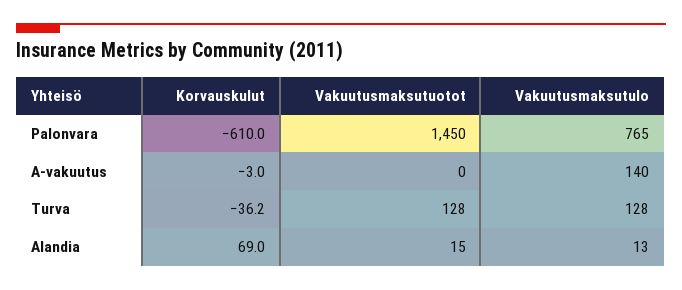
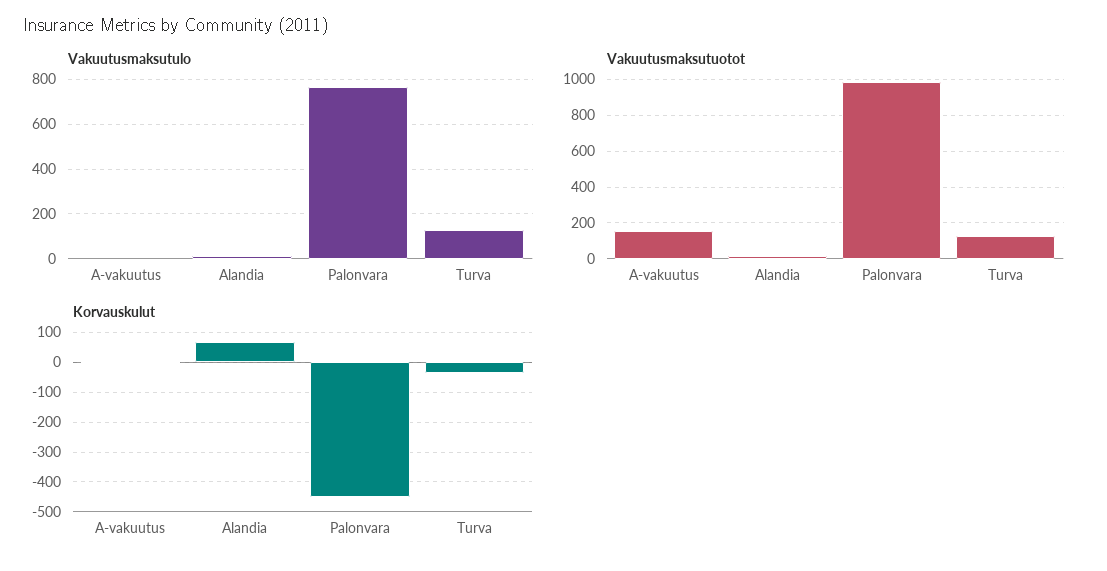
  {
    "Korvauskulut": {
-     "Palonvara": -610,
+     "Palonvara": -450,
      "A-vakuutus": -3,
      "Turva": -36.2,
      "Alandia": 69
    },
    "Vakuutusmaksutuotot": {
-     "Palonvara": 1450,
+     "Palonvara": 1000,
-     "A-vakuutus": 0,
+     "A-vakuutus": 150,
      "Turva": 128,
      "Alandia": 15
    },
    "Vakuutusmaksutulo": {
      "Palonvara": 765,
-     "A-vakuutus": 140,
+     "A-vakuutus": 0,
      "Turva": 128,
      "Alandia": 13
    }
  }

